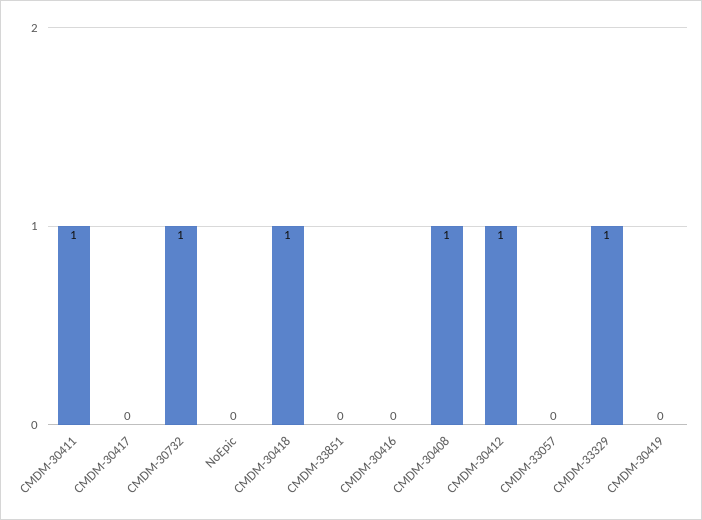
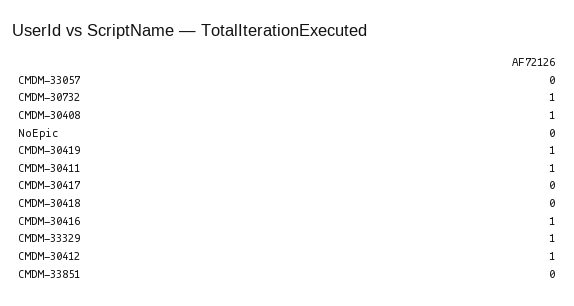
  {
    "CMDM-30411": 1,
    "CMDM-30417": 0,
    "CMDM-30732": 1,
    "NoEpic": 0,
-   "CMDM-30418": 1,
+   "CMDM-30418": 0,
    "CMDM-33851": 0,
-   "CMDM-30416": 0,
+   "CMDM-30416": 1,
    "CMDM-30408": 1,
    "CMDM-30412": 1,
    "CMDM-33057": 0,
    "CMDM-33329": 1,
-   "CMDM-30419": 0
+   "CMDM-30419": 1
  }

